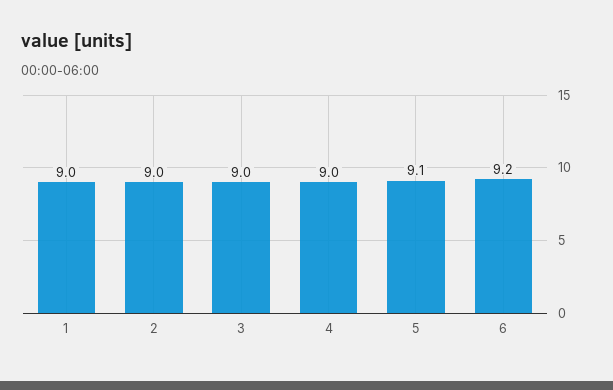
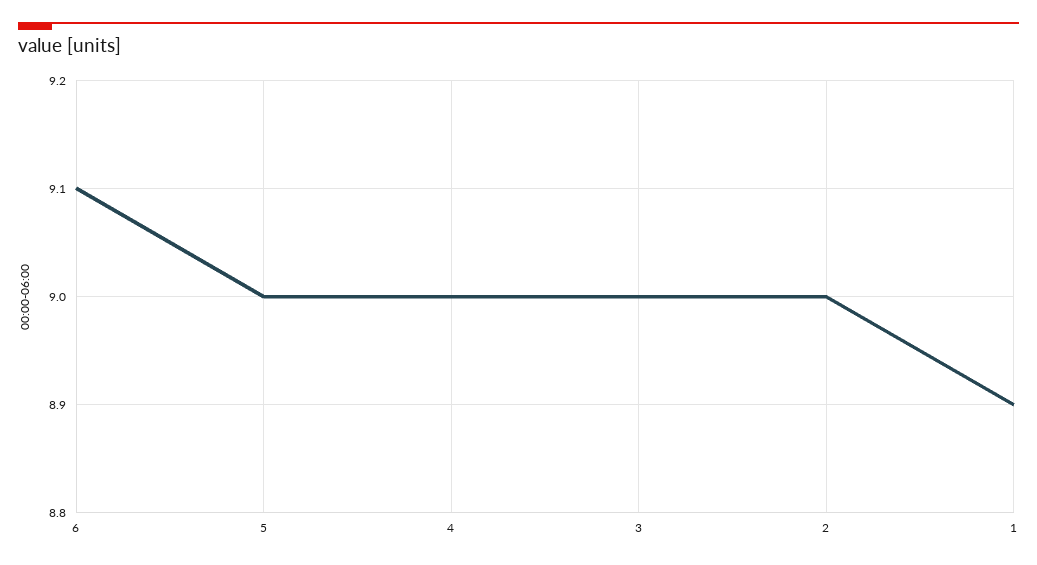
  {
-   "1": 9,
+   "1": 8.9,
    "2": 9,
    "3": 9,
    "4": 9,
-   "5": 9.1,
+   "5": 9,
-   "6": 9.2
+   "6": 9.1
  }

